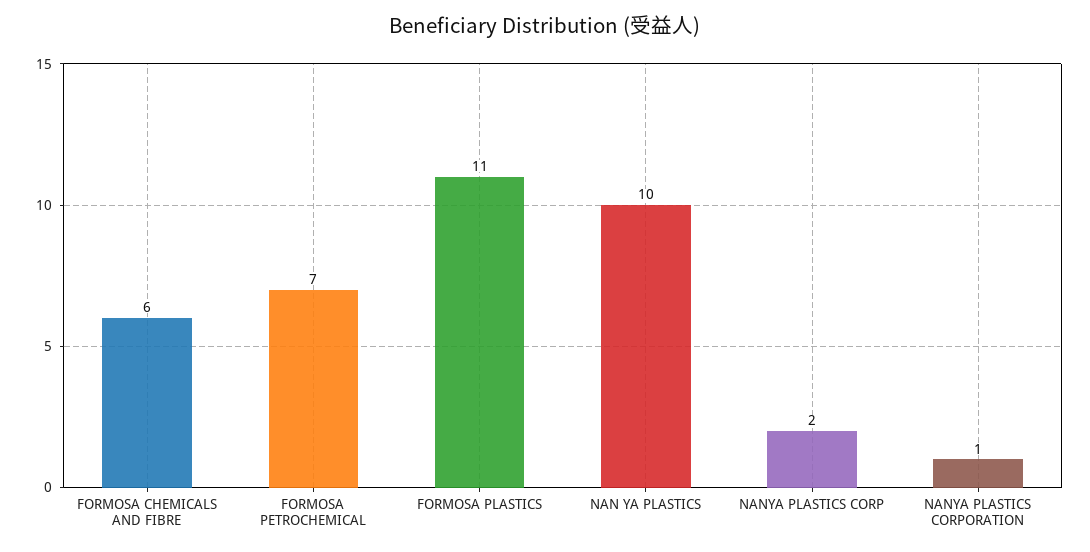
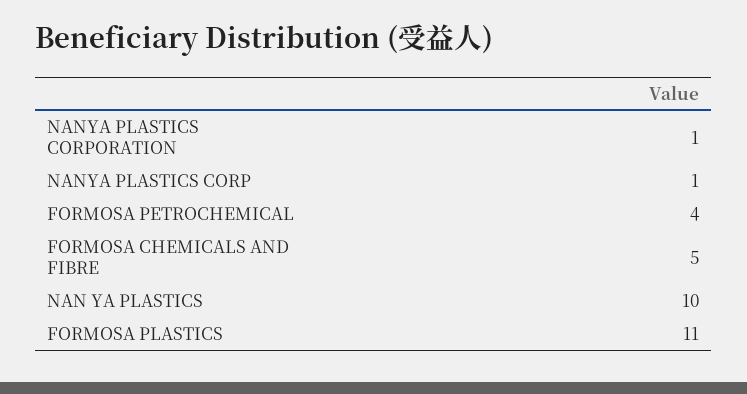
  {
-   "FORMOSA CHEMICALS AND FIBRE": 6,
+   "FORMOSA CHEMICALS AND FIBRE": 5,
-   "FORMOSA PETROCHEMICAL": 7,
+   "FORMOSA PETROCHEMICAL": 4,
    "FORMOSA PLASTICS": 11,
    "NAN YA PLASTICS": 10,
-   "NANYA PLASTICS CORP": 2,
+   "NANYA PLASTICS CORP": 1,
    "NANYA PLASTICS CORPORATION": 1
  }

